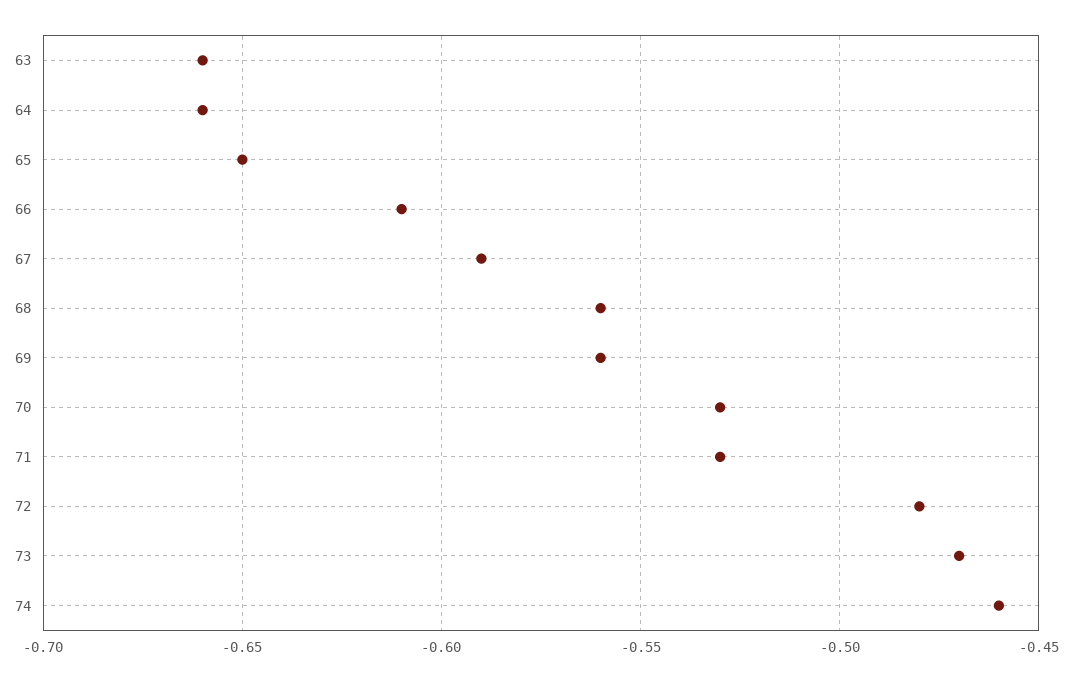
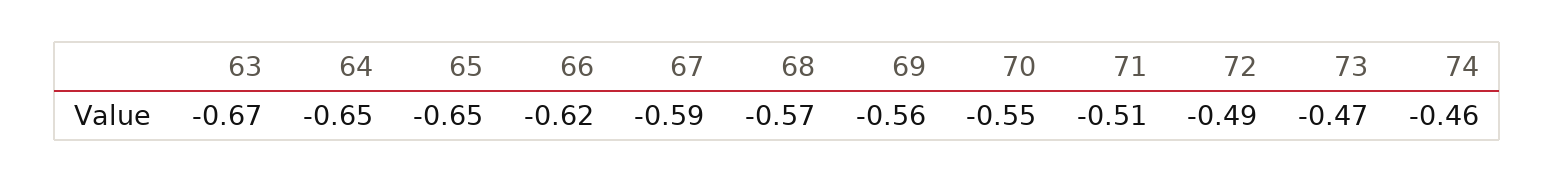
  {
-   "63": -0.66,
+   "63": -0.67,
-   "64": -0.66,
+   "64": -0.65,
    "65": -0.65,
-   "66": -0.61,
+   "66": -0.62,
    "67": -0.59,
-   "68": -0.56,
+   "68": -0.57,
    "69": -0.56,
-   "70": -0.53,
+   "70": -0.55,
-   "71": -0.53,
+   "71": -0.51,
-   "72": -0.48,
+   "72": -0.49,
    "73": -0.47,
    "74": -0.46
  }

